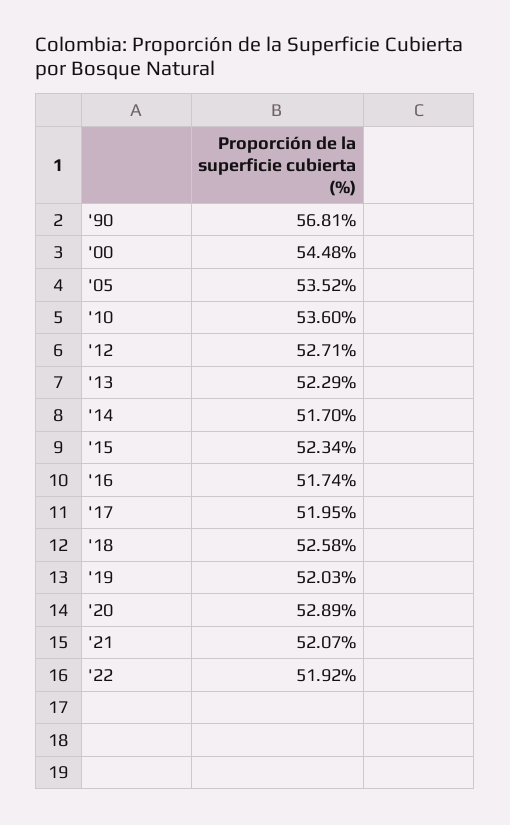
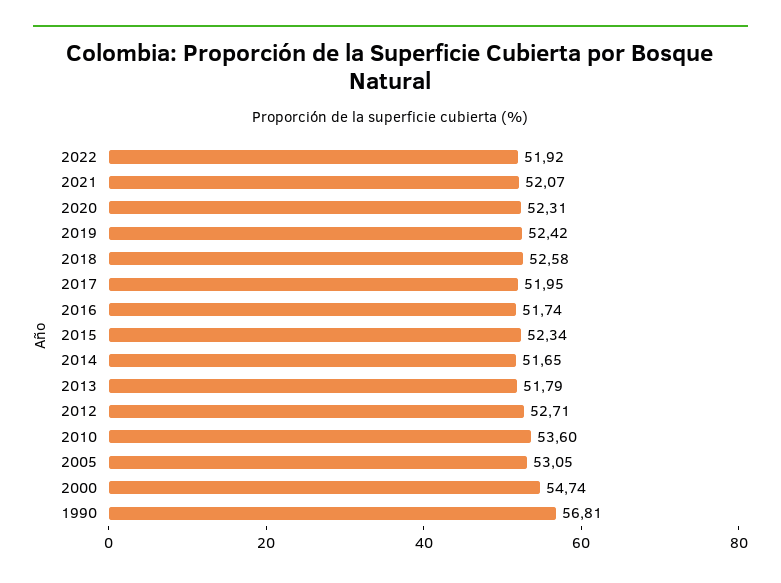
  {
    "'90": 56.81,
-   "'00": 54.48,
+   "'00": 54.74,
-   "'05": 53.52,
+   "'05": 53.05,
    "'10": 53.6,
    "'12": 52.71,
-   "'13": 52.29,
+   "'13": 51.79,
-   "'14": 51.7,
+   "'14": 51.65,
    "'15": 52.34,
    "'16": 51.74,
    "'17": 51.95,
    "'18": 52.58,
-   "'19": 52.03,
+   "'19": 52.42,
-   "'20": 52.89,
+   "'20": 52.31,
    "'21": 52.07,
    "'22": 51.92
  }

